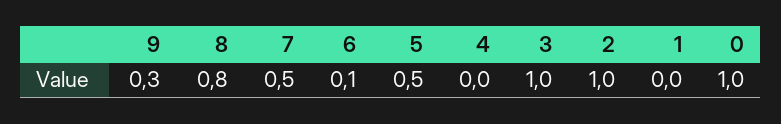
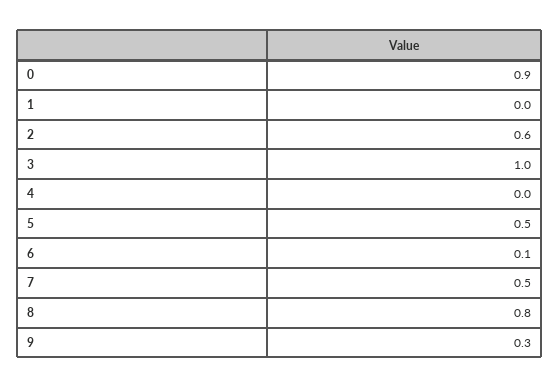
  {
    "9": 0.3,
    "8": 0.8,
    "7": 0.5,
    "6": 0.1,
    "5": 0.5,
    "4": 0,
    "3": 1,
-   "2": 1,
+   "2": 0.6,
    "1": 0,
-   "0": 1
+   "0": 0.9
  }

